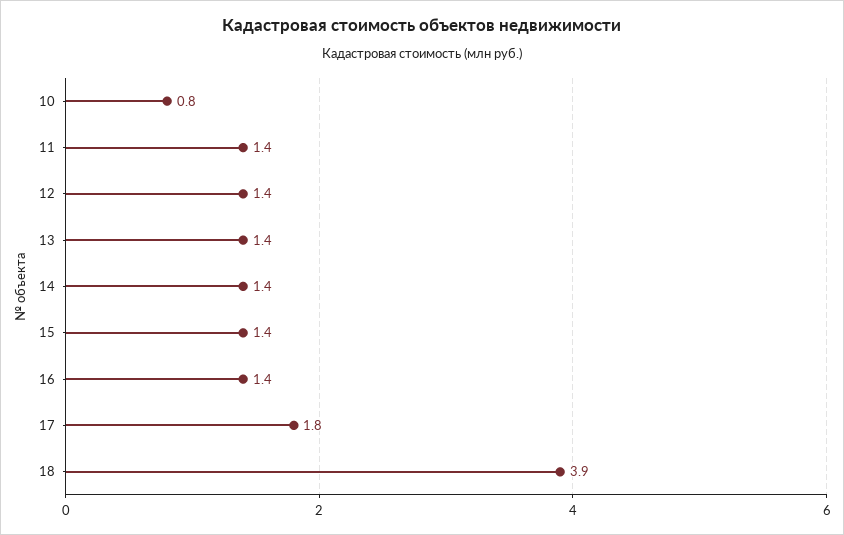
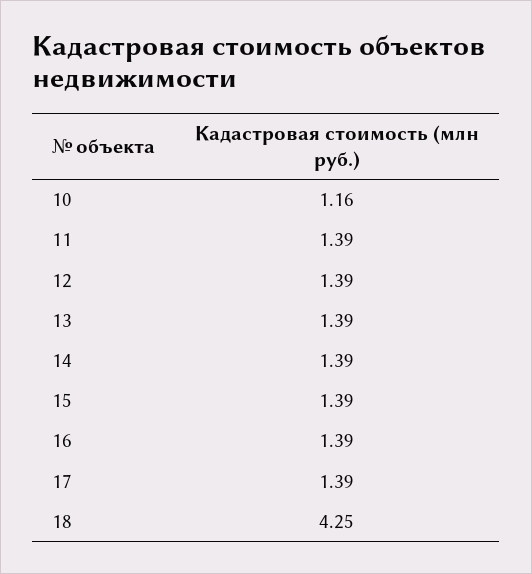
  {
-   "10": 0.8,
+   "10": 1.16,
    "11": 1.39,
    "12": 1.39,
    "13": 1.39,
    "14": 1.39,
    "15": 1.39,
    "16": 1.39,
-   "17": 1.8,
+   "17": 1.39,
-   "18": 3.9
+   "18": 4.25
  }

